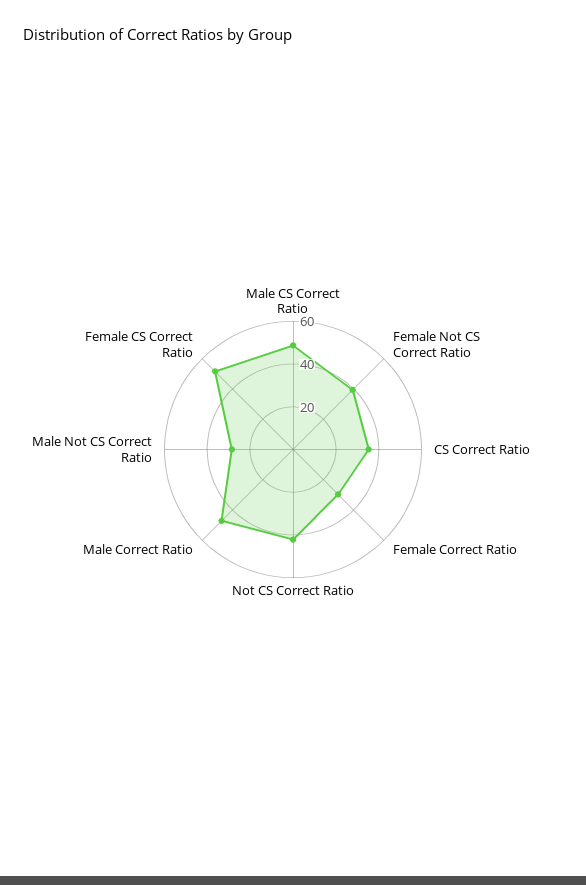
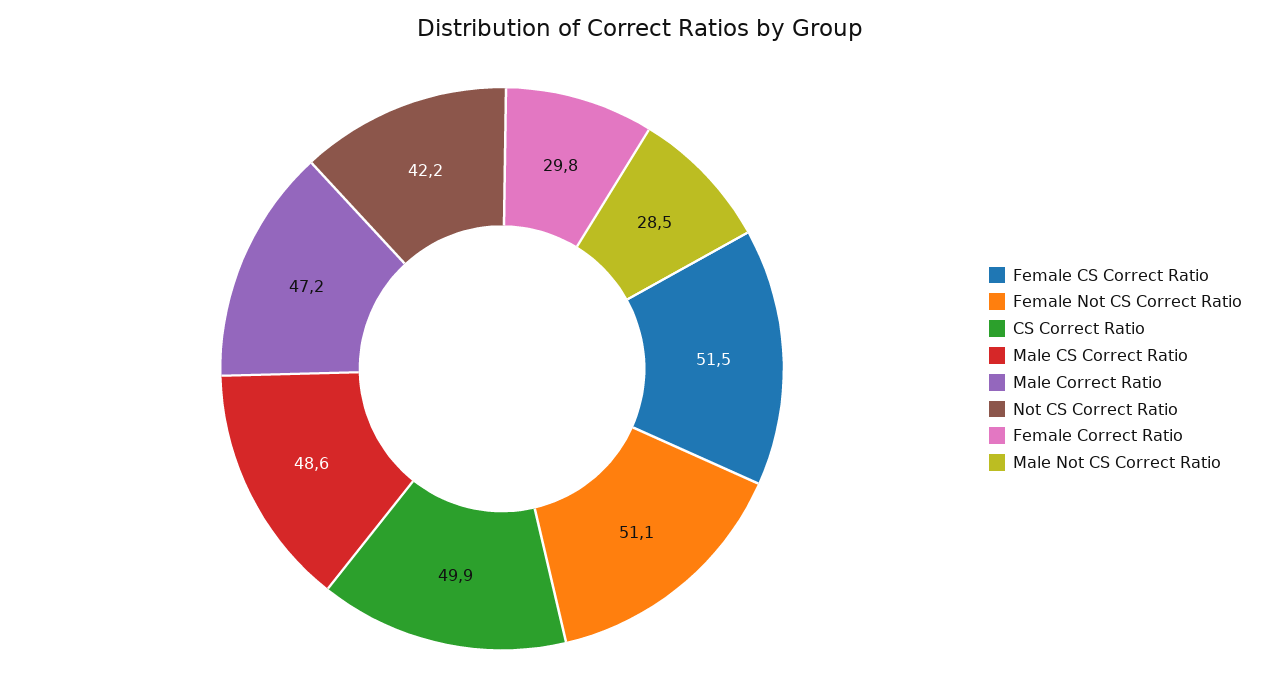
  {
    "Male CS Correct Ratio": 48.6,
-   "Female Not CS Correct Ratio": 40,
+   "Female Not CS Correct Ratio": 51.1,
-   "CS Correct Ratio": 35,
+   "CS Correct Ratio": 49.9,
    "Female Correct Ratio": 29.8,
    "Not CS Correct Ratio": 42.2,
    "Male Correct Ratio": 47.2,
    "Male Not CS Correct Ratio": 28.5,
    "Female CS Correct Ratio": 51.5
  }

